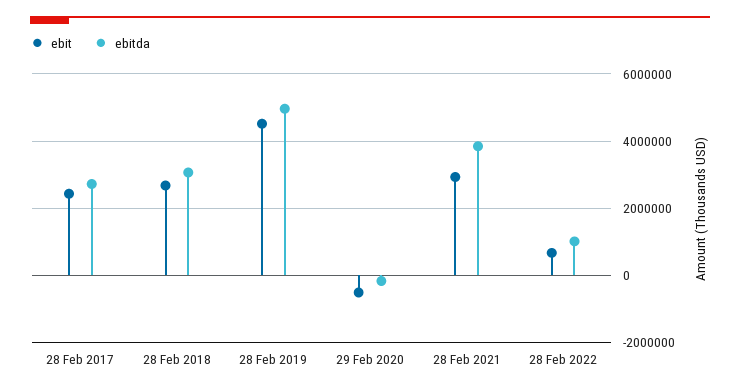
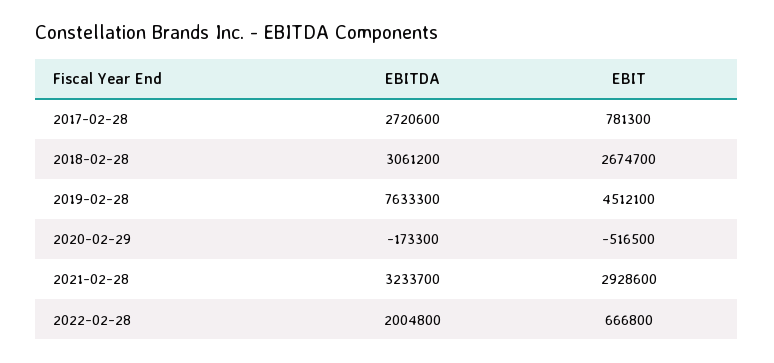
  {
    "ebit": {
-     "28 Feb 2017": 2400000,
+     "28 Feb 2017": 781300,
      "28 Feb 2018": 2674700,
      "28 Feb 2019": 4512100,
      "29 Feb 2020": -516500,
      "28 Feb 2021": 2928600,
      "28 Feb 2022": 666800
    },
    "ebitda": {
      "28 Feb 2017": 2720600,
      "28 Feb 2018": 3061200,
-     "28 Feb 2019": 5000000,
+     "28 Feb 2019": 7633300,
      "29 Feb 2020": -173300,
-     "28 Feb 2021": 3800000,
+     "28 Feb 2021": 3233700,
-     "28 Feb 2022": 1000000
+     "28 Feb 2022": 2004800
    }
  }

